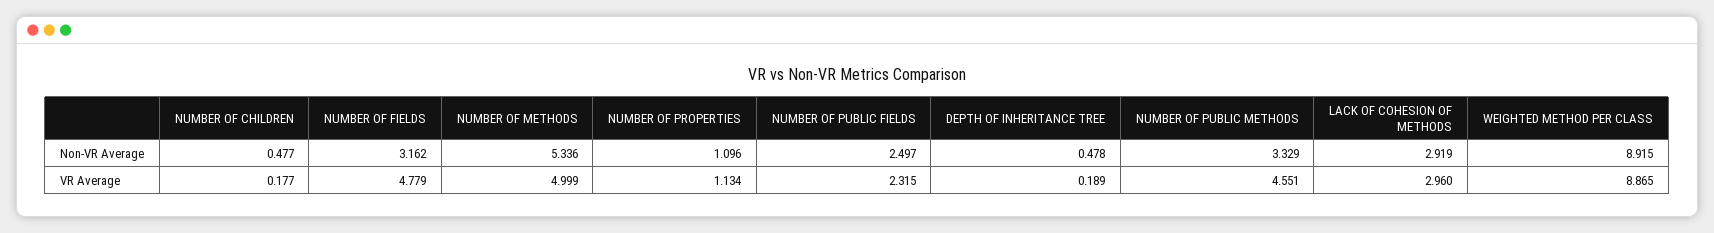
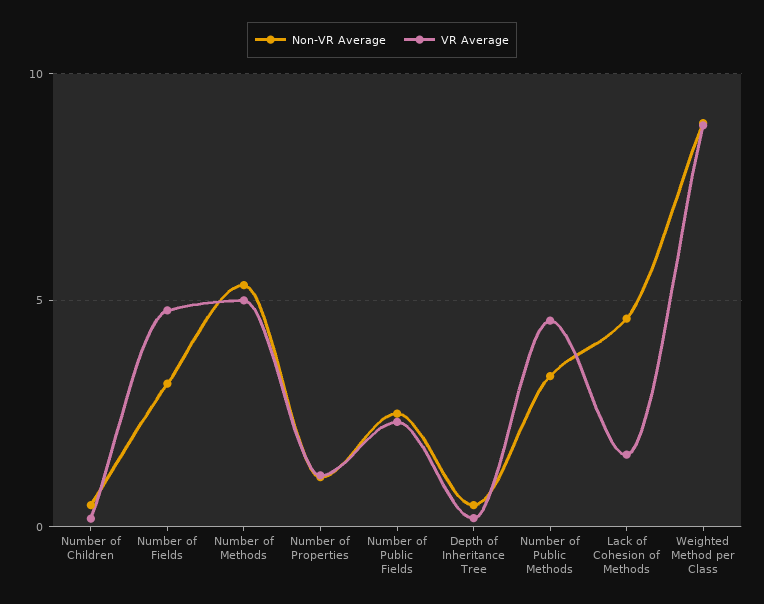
  {
    "Non-VR Average": {
      "NUMBER OF CHILDREN": 0.477,
      "NUMBER OF FIELDS": 3.162,
      "NUMBER OF METHODS": 5.336,
      "NUMBER OF PROPERTIES": 1.096,
      "NUMBER OF PUBLIC FIELDS": 2.497,
      "DEPTH OF INHERITANCE TREE": 0.478,
      "NUMBER OF PUBLIC METHODS": 3.329,
-     "LACK OF COHESION OF METHODS": 2.919,
+     "LACK OF COHESION OF METHODS": 4.5,
      "WEIGHTED METHOD PER CLASS": 8.915
    },
    "VR Average": {
      "NUMBER OF CHILDREN": 0.177,
      "NUMBER OF FIELDS": 4.779,
      "NUMBER OF METHODS": 4.999,
      "NUMBER OF PROPERTIES": 1.134,
      "NUMBER OF PUBLIC FIELDS": 2.315,
      "DEPTH OF INHERITANCE TREE": 0.189,
      "NUMBER OF PUBLIC METHODS": 4.551,
-     "LACK OF COHESION OF METHODS": 2.96,
+     "LACK OF COHESION OF METHODS": 1.5,
      "WEIGHTED METHOD PER CLASS": 8.865
    }
  }

